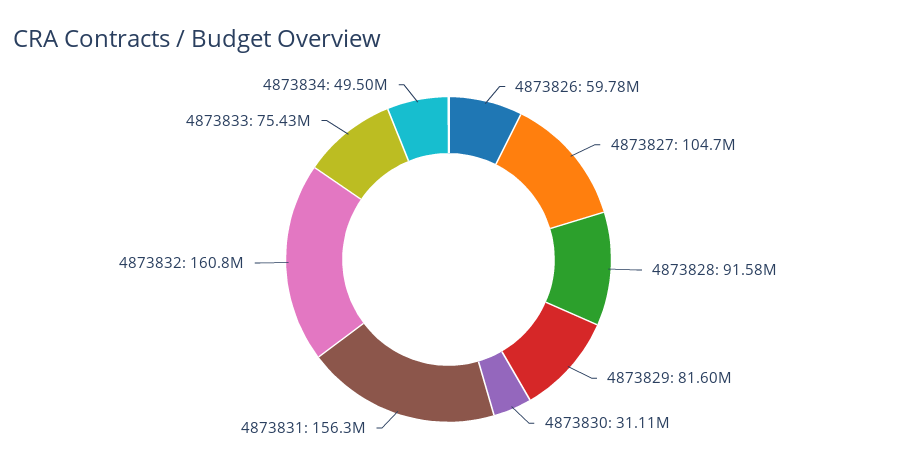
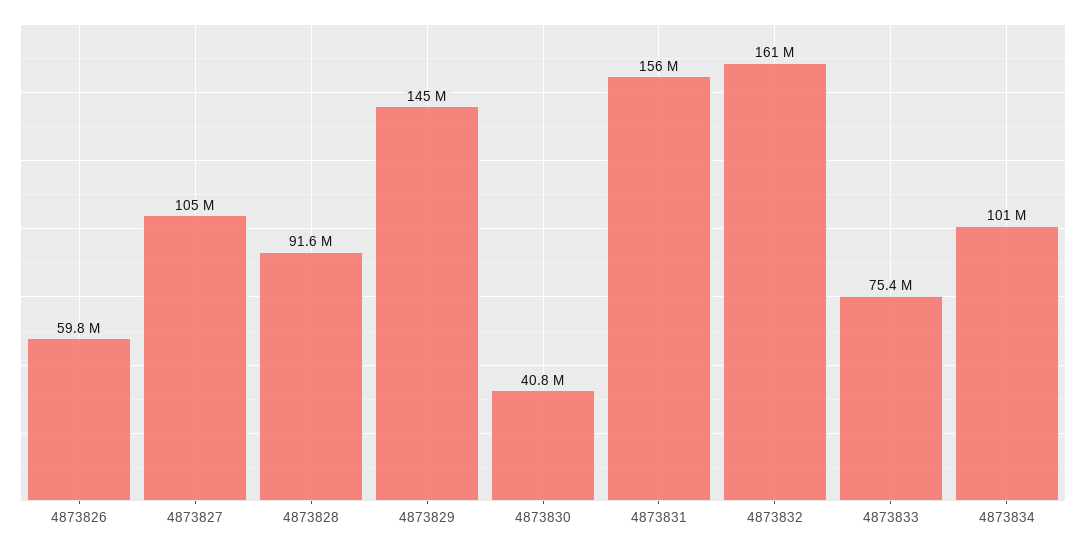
  {
    "4873826": 59780000,
    "4873827": 104700000,
    "4873828": 91580000,
-   "4873829": 81600000,
+   "4873829": 145000000,
-   "4873830": 31110000,
+   "4873830": 40800000,
    "4873831": 156300000,
    "4873832": 160800000,
    "4873833": 75430000,
-   "4873834": 49500000
+   "4873834": 101000000
  }

